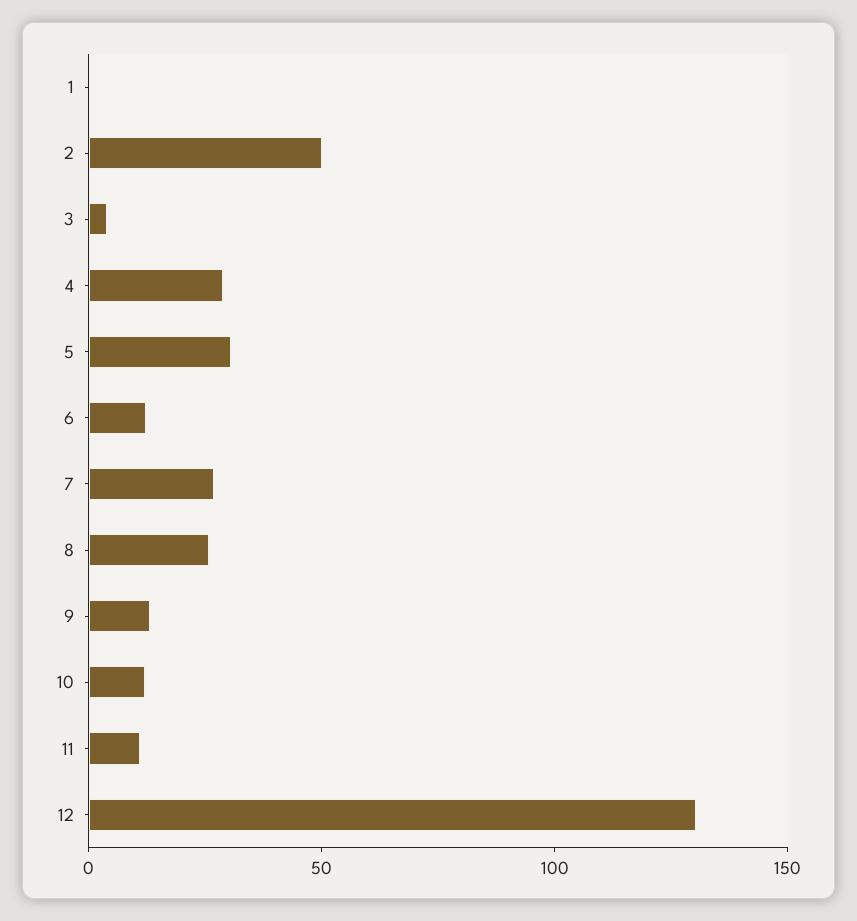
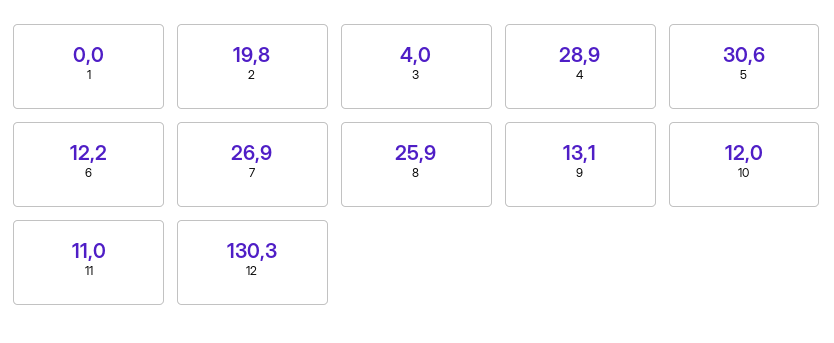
  {
    "1": 0,
-   "2": 50,
+   "2": 19.8,
    "3": 4,
    "4": 28.9,
    "5": 30.6,
    "6": 12.2,
    "7": 26.9,
    "8": 25.9,
    "9": 13.1,
    "10": 12,
    "11": 11,
    "12": 130.3
  }

